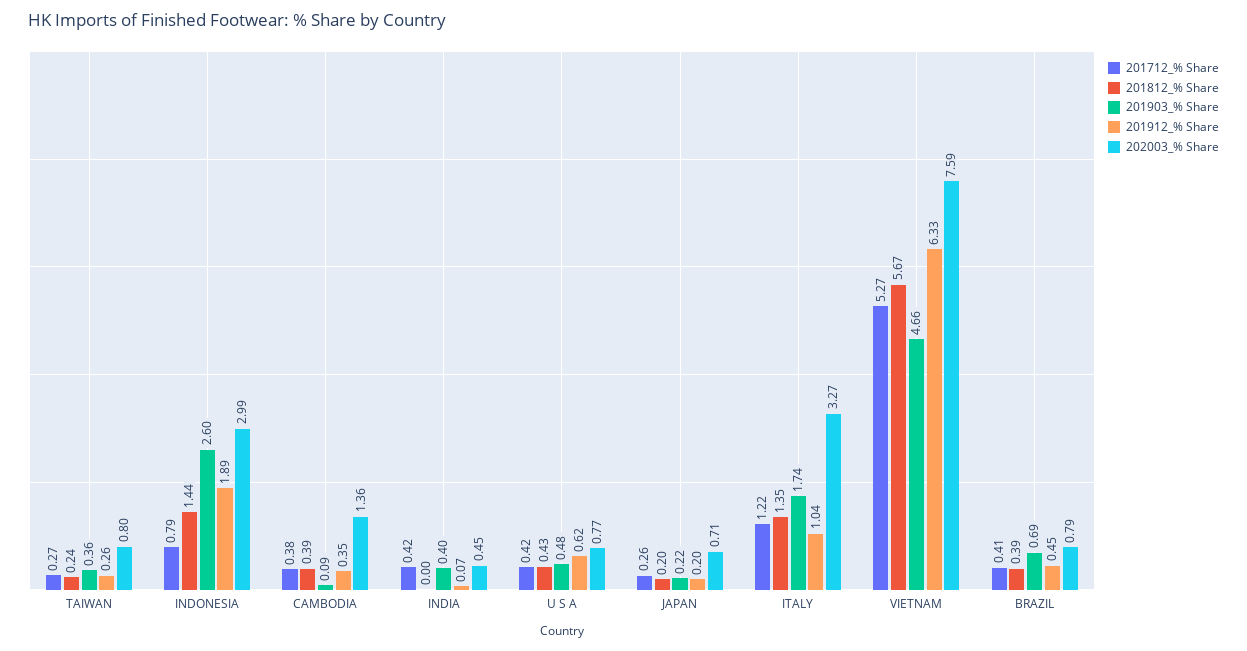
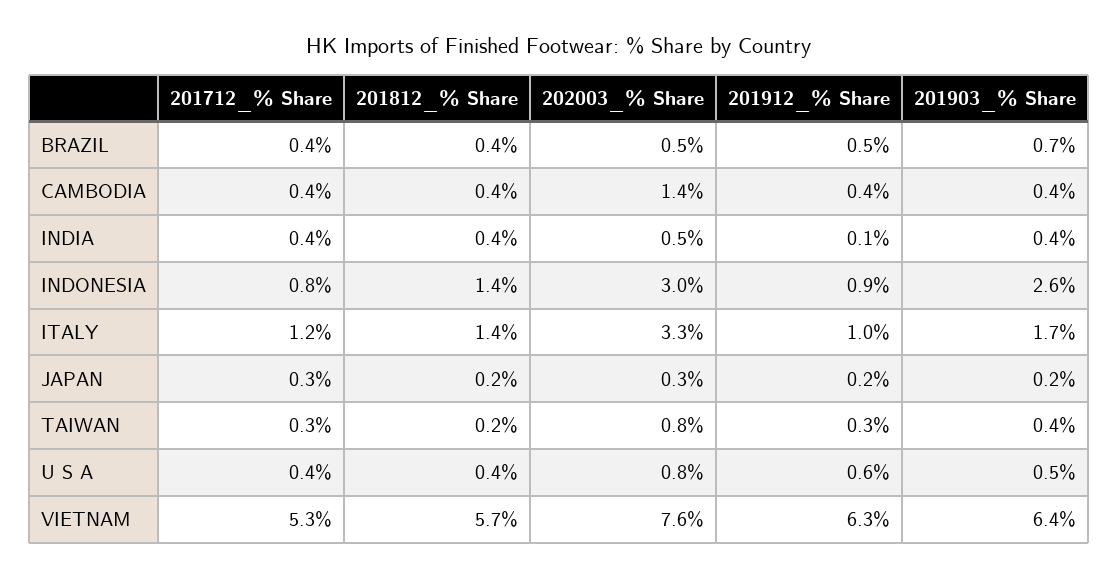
  {
    "201712_% Share": {
      "TAIWAN": 0.27,
      "INDONESIA": 0.79,
      "CAMBODIA": 0.38,
      "INDIA": 0.42,
      "U S A": 0.42,
      "JAPAN": 0.26,
      "ITALY": 1.22,
      "VIETNAM": 5.27,
      "BRAZIL": 0.41
    },
    "201812_% Share": {
      "TAIWAN": 0.24,
      "INDONESIA": 1.44,
      "CAMBODIA": 0.39,
-     "INDIA": 0,
+     "INDIA": 0.4,
      "U S A": 0.43,
      "JAPAN": 0.2,
      "ITALY": 1.35,
      "VIETNAM": 5.67,
      "BRAZIL": 0.39
    },
    "201903_% Share": {
      "TAIWAN": 0.36,
      "INDONESIA": 2.6,
-     "CAMBODIA": 0.09,
+     "CAMBODIA": 0.4,
      "INDIA": 0.4,
      "U S A": 0.48,
      "JAPAN": 0.22,
      "ITALY": 1.74,
-     "VIETNAM": 4.66,
+     "VIETNAM": 6.4,
      "BRAZIL": 0.69
    },
    "201912_% Share": {
      "TAIWAN": 0.26,
-     "INDONESIA": 1.89,
+     "INDONESIA": 0.9,
      "CAMBODIA": 0.35,
      "INDIA": 0.07,
      "U S A": 0.62,
      "JAPAN": 0.2,
      "ITALY": 1.04,
      "VIETNAM": 6.33,
      "BRAZIL": 0.45
    },
    "202003_% Share": {
      "TAIWAN": 0.8,
      "INDONESIA": 2.99,
      "CAMBODIA": 1.36,
      "INDIA": 0.45,
      "U S A": 0.77,
-     "JAPAN": 0.71,
+     "JAPAN": 0.3,
      "ITALY": 3.27,
      "VIETNAM": 7.59,
-     "BRAZIL": 0.79
+     "BRAZIL": 0.5
    }
  }

